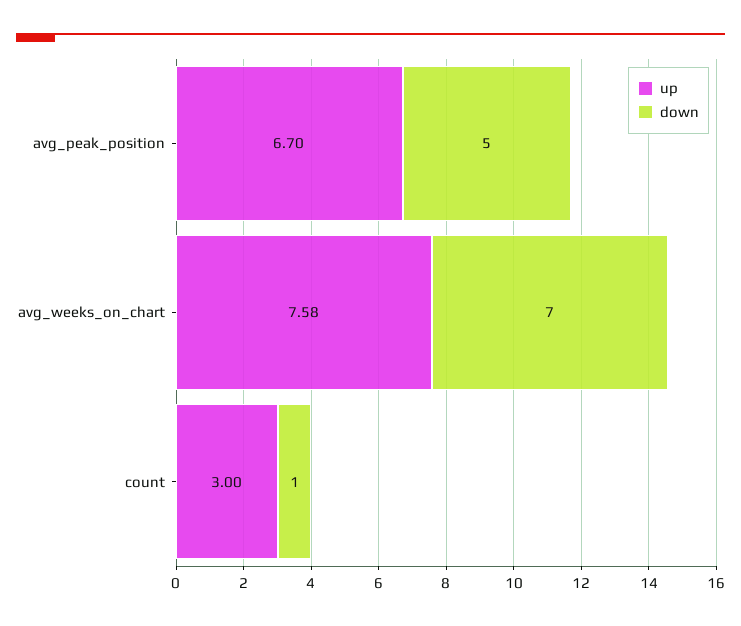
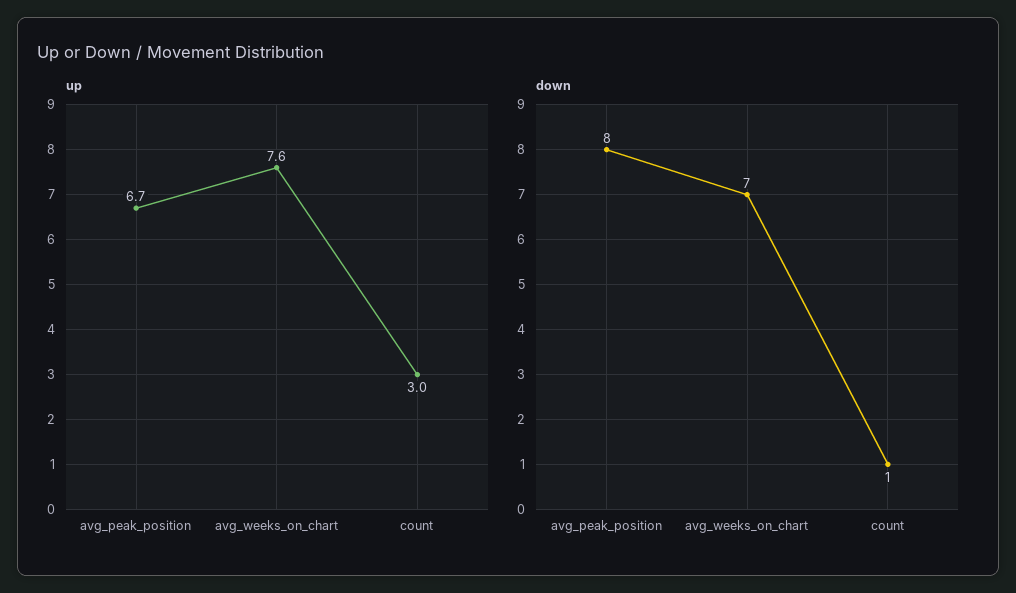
  {
    "up": {
      "avg_peak_position": 6.7,
      "avg_weeks_on_chart": 7.58,
      "count": 3
    },
    "down": {
-     "avg_peak_position": 5,
+     "avg_peak_position": 8,
      "avg_weeks_on_chart": 7,
      "count": 1
    }
  }

